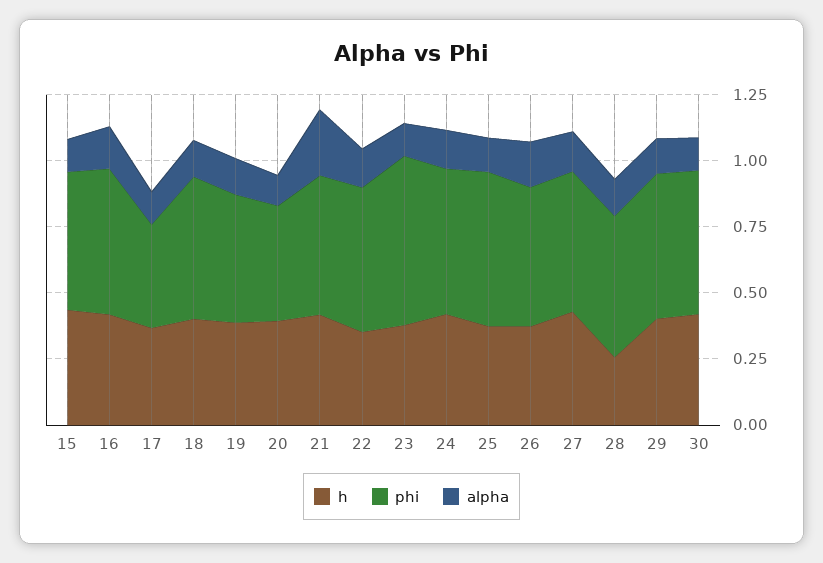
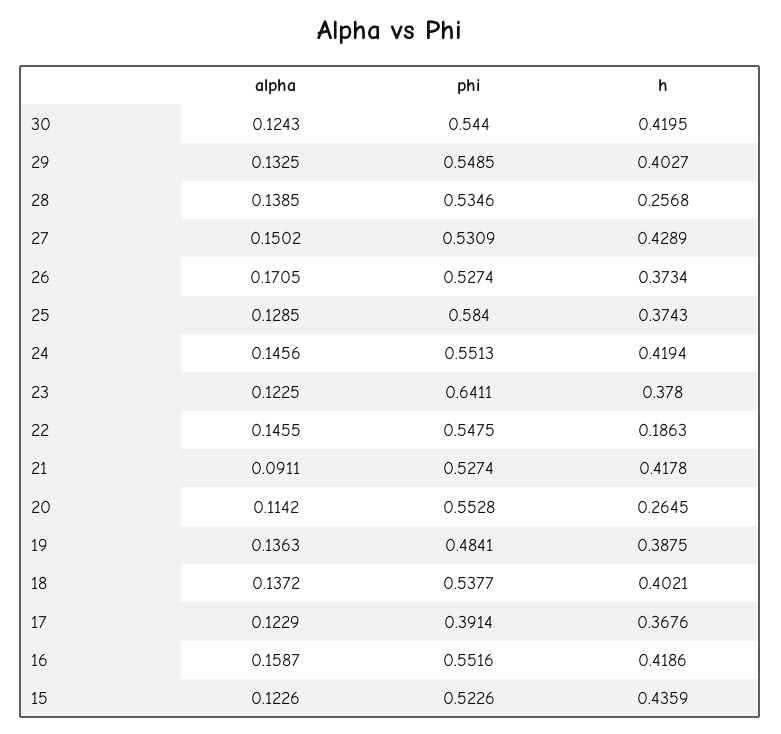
  {
    "h": {
      "15": 0.4359,
      "16": 0.4186,
      "17": 0.3676,
      "18": 0.4021,
      "19": 0.3875,
-     "20": 0.4,
+     "20": 0.2645,
      "21": 0.4178,
-     "22": 0.35,
+     "22": 0.1863,
      "23": 0.378,
      "24": 0.4194,
      "25": 0.3743,
      "26": 0.3734,
      "27": 0.4289,
      "28": 0.2568,
      "29": 0.4027,
      "30": 0.4195
    },
    "phi": {
      "15": 0.5226,
      "16": 0.5516,
      "17": 0.3914,
      "18": 0.5377,
      "19": 0.4841,
-     "20": 0.45,
+     "20": 0.5528,
      "21": 0.5274,
      "22": 0.5475,
      "23": 0.6411,
      "24": 0.5513,
      "25": 0.584,
      "26": 0.5274,
      "27": 0.5309,
      "28": 0.5346,
      "29": 0.5485,
      "30": 0.544
    },
    "alpha": {
      "15": 0.1226,
      "16": 0.1587,
      "17": 0.1229,
      "18": 0.1372,
      "19": 0.1363,
      "20": 0.1142,
-     "21": 0.25,
+     "21": 0.0911,
      "22": 0.1455,
      "23": 0.1225,
      "24": 0.1456,
      "25": 0.1285,
      "26": 0.1705,
      "27": 0.1502,
      "28": 0.1385,
      "29": 0.1325,
      "30": 0.1243
    }
  }

